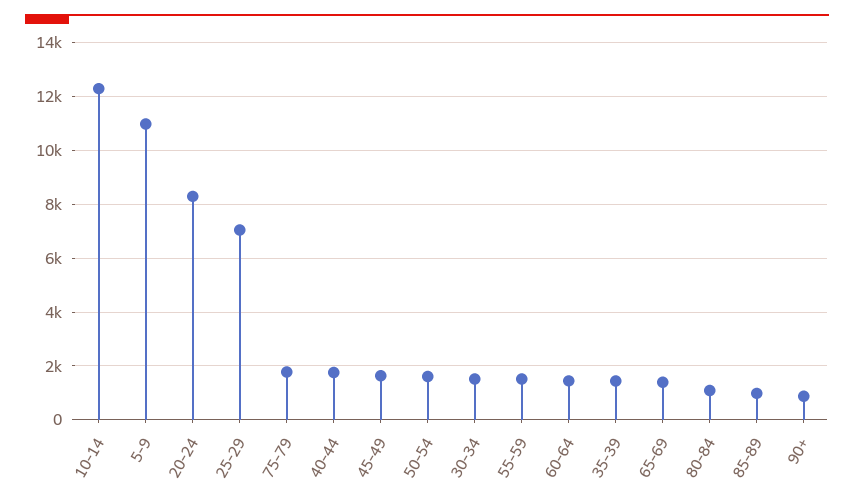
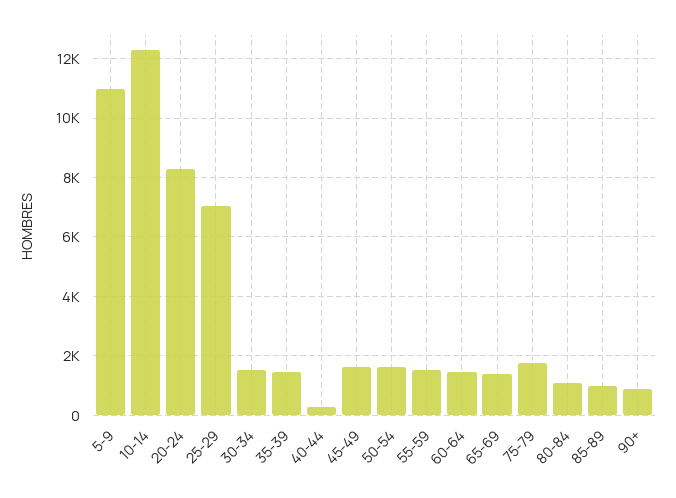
  {
    "10-14": 12250,
    "5-9": 11000,
    "20-24": 8250,
    "25-29": 7000,
    "75-79": 1750,
-   "40-44": 1750,
+   "40-44": 250,
    "45-49": 1750,
    "50-54": 1500,
    "30-34": 1500,
    "55-59": 1500,
    "60-64": 1500,
    "35-39": 1500,
    "65-69": 1500,
    "80-84": 1000,
    "85-89": 1000,
    "90+": 750
  }

